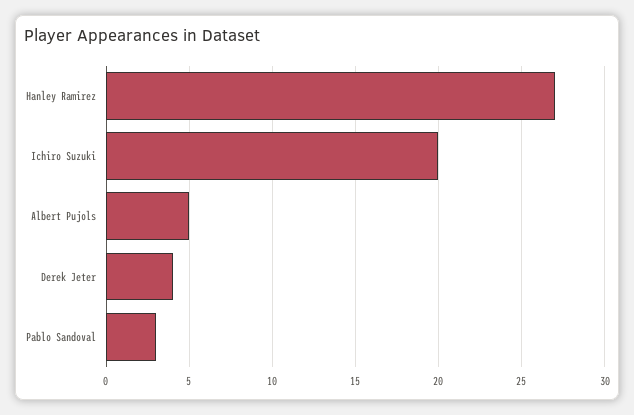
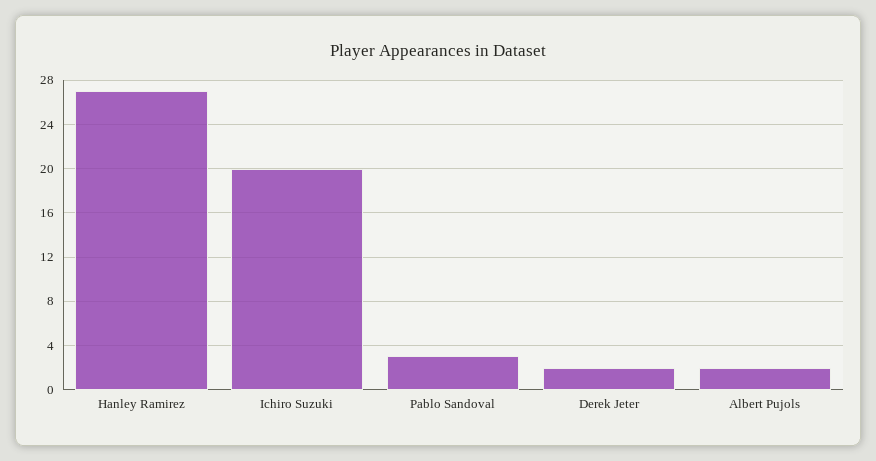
  {
    "Hanley Ramirez": 27,
    "Ichiro Suzuki": 20,
-   "Albert Pujols": 5,
+   "Albert Pujols": 2,
-   "Derek Jeter": 4,
+   "Derek Jeter": 2,
    "Pablo Sandoval": 3
  }

